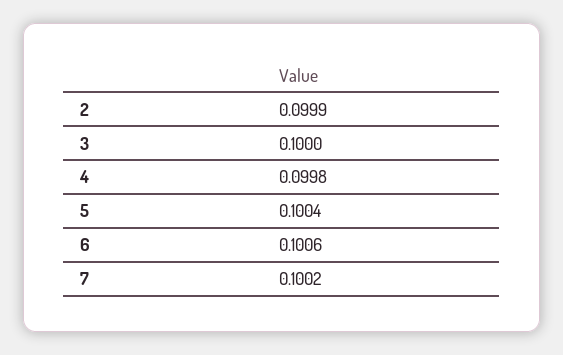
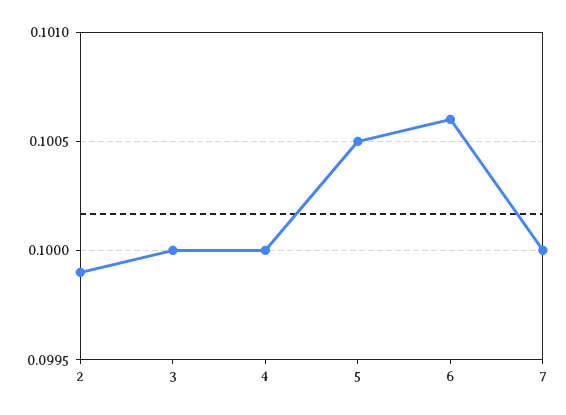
  {
    "2": 0.0999,
    "3": 0.1,
-   "4": 0.0998,
+   "4": 0.1,
-   "5": 0.1004,
+   "5": 0.1005,
    "6": 0.1006,
-   "7": 0.1002
+   "7": 0.1
  }

